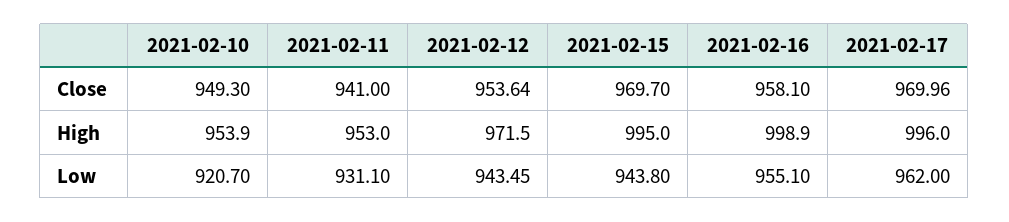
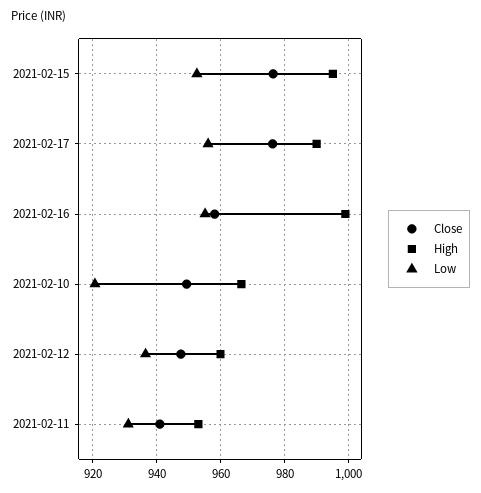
  {
    "Close": {
      "2021-02-10": 949.3,
      "2021-02-11": 941,
-     "2021-02-12": 953.64,
+     "2021-02-12": 948,
-     "2021-02-15": 969.7,
+     "2021-02-15": 976,
      "2021-02-16": 958.1,
-     "2021-02-17": 969.96
+     "2021-02-17": 976
    },
    "High": {
-     "2021-02-10": 953.9,
+     "2021-02-10": 966,
      "2021-02-11": 953,
-     "2021-02-12": 971.5,
+     "2021-02-12": 960,
      "2021-02-15": 995,
      "2021-02-16": 998.9,
-     "2021-02-17": 996
+     "2021-02-17": 990
    },
    "Low": {
      "2021-02-10": 920.7,
      "2021-02-11": 931.1,
-     "2021-02-12": 943.45,
+     "2021-02-12": 936,
-     "2021-02-15": 943.8,
+     "2021-02-15": 952,
      "2021-02-16": 955.1,
-     "2021-02-17": 962
+     "2021-02-17": 956
    }
  }

